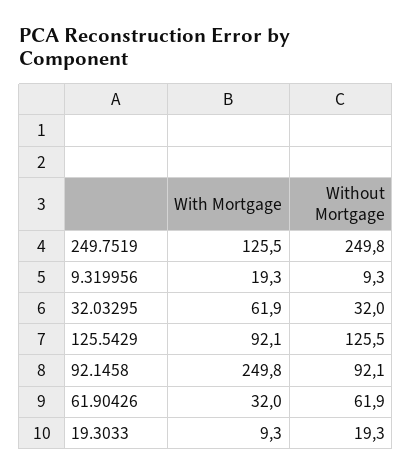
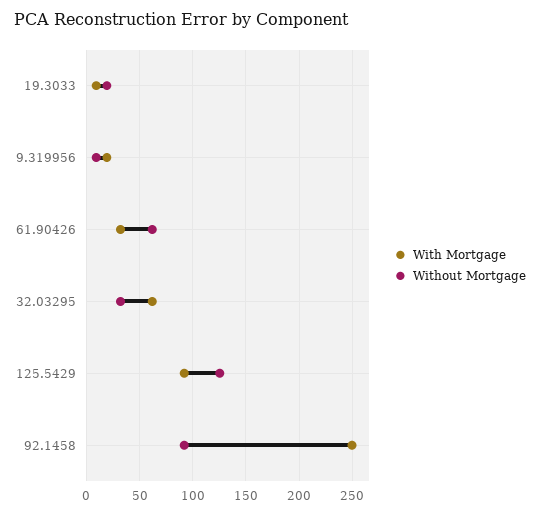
  {
    "With Mortgage": {
-     "249.7519": 125.5,
      "9.319956": 19.3,
      "32.03295": 61.9,
      "125.5429": 92.1,
      "92.1458": 249.8,
      "61.90426": 32,
      "19.3033": 9.3
    },
    "Without Mortgage": {
-     "249.7519": 249.8,
      "9.319956": 9.3,
      "32.03295": 32,
      "125.5429": 125.5,
      "92.1458": 92.1,
      "61.90426": 61.9,
      "19.3033": 19.3
    }
  }

